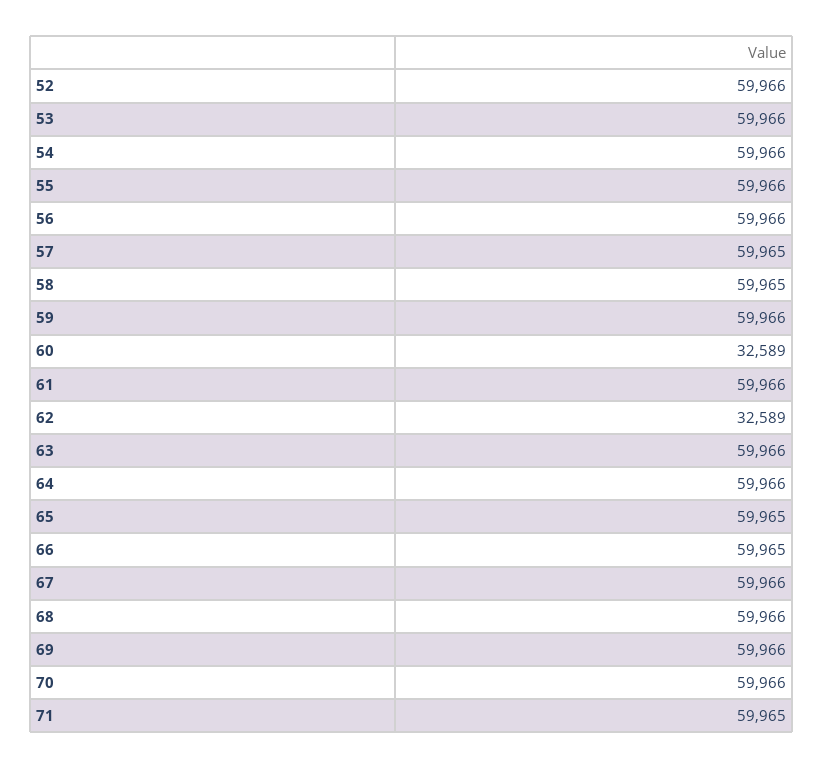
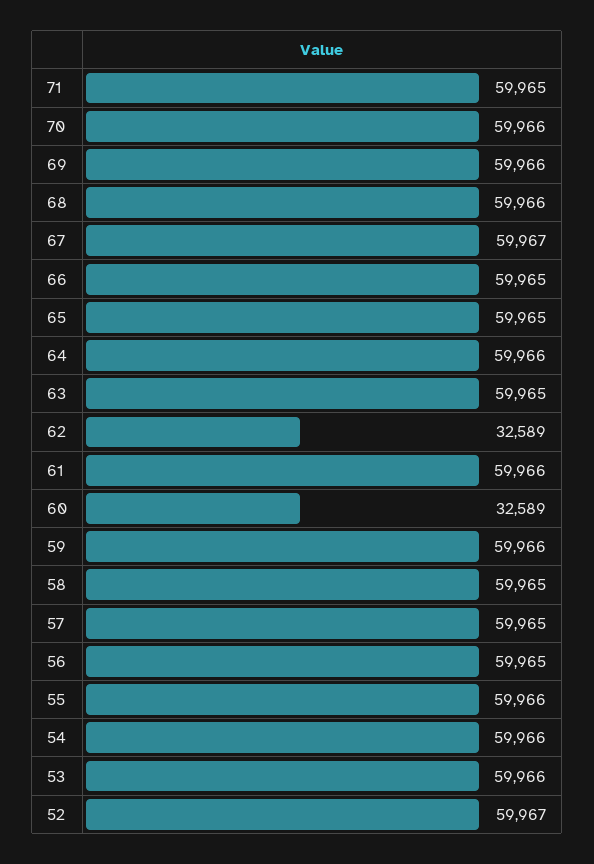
  {
-   "52": 59966,
+   "52": 59967,
    "53": 59966,
    "54": 59966,
    "55": 59966,
-   "56": 59966,
+   "56": 59965,
    "57": 59965,
    "58": 59965,
    "59": 59966,
    "60": 32589,
    "61": 59966,
    "62": 32589,
-   "63": 59966,
+   "63": 59965,
    "64": 59966,
    "65": 59965,
    "66": 59965,
-   "67": 59966,
+   "67": 59967,
    "68": 59966,
    "69": 59966,
    "70": 59966,
    "71": 59965
  }

